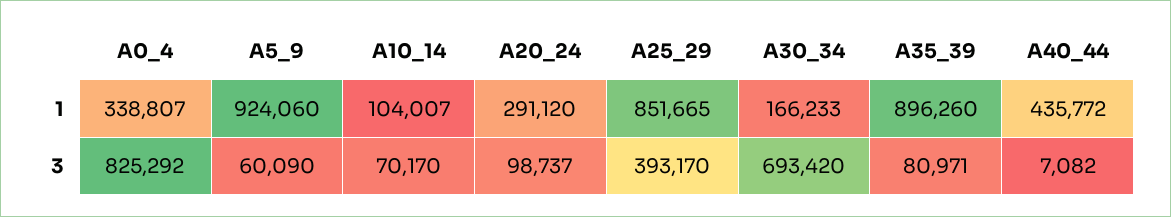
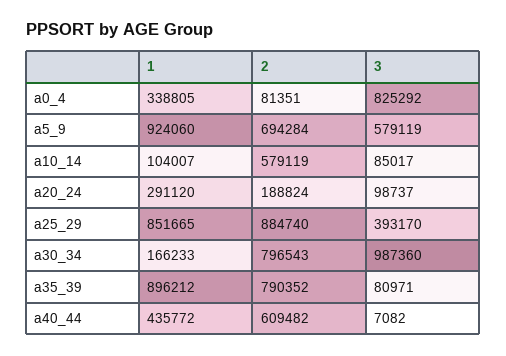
  {
    "A0_4": {
-     "1": 338807,
+     "1": 338805,
-     "3": 825292
+     "3": 825292,
+     "2": 81351
    },
    "A5_9": {
      "1": 924060,
-     "3": 60090
+     "3": 579119,
+     "2": 694284
    },
    "A10_14": {
      "1": 104007,
-     "3": 70170
+     "3": 85017,
+     "2": 579119
    },
    "A20_24": {
      "1": 291120,
-     "3": 98737
+     "3": 98737,
+     "2": 188824
    },
    "A25_29": {
      "1": 851665,
-     "3": 393170
+     "3": 393170,
+     "2": 884740
    },
    "A30_34": {
      "1": 166233,
-     "3": 693420
+     "3": 987360,
+     "2": 796543
    },
    "A35_39": {
-     "1": 896260,
+     "1": 896212,
-     "3": 80971
+     "3": 80971,
+     "2": 790352
    },
    "A40_44": {
      "1": 435772,
-     "3": 7082
+     "3": 7082,
+     "2": 609482
    }
  }

